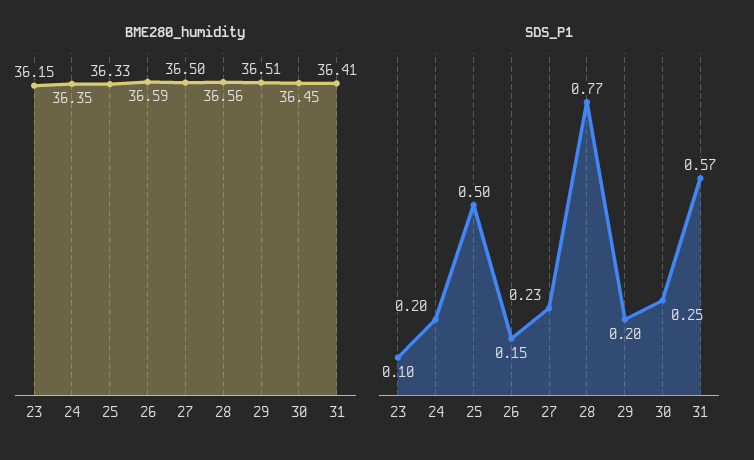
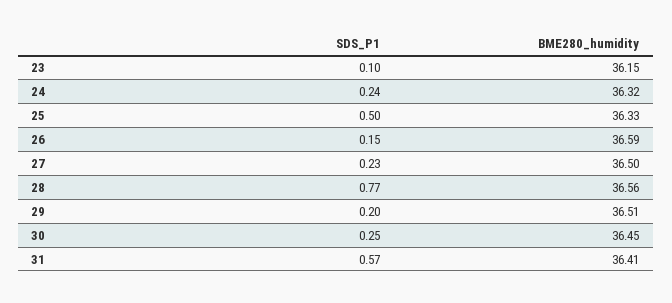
  {
    "BME280_humidity": {
      "23": 36.15,
-     "24": 36.35,
+     "24": 36.32,
      "25": 36.33,
      "26": 36.59,
      "27": 36.5,
      "28": 36.56,
      "29": 36.51,
      "30": 36.45,
      "31": 36.41
    },
    "SDS_P1": {
      "23": 0.1,
-     "24": 0.2,
+     "24": 0.24,
      "25": 0.5,
      "26": 0.15,
      "27": 0.23,
      "28": 0.77,
      "29": 0.2,
      "30": 0.25,
      "31": 0.57
    }
  }

